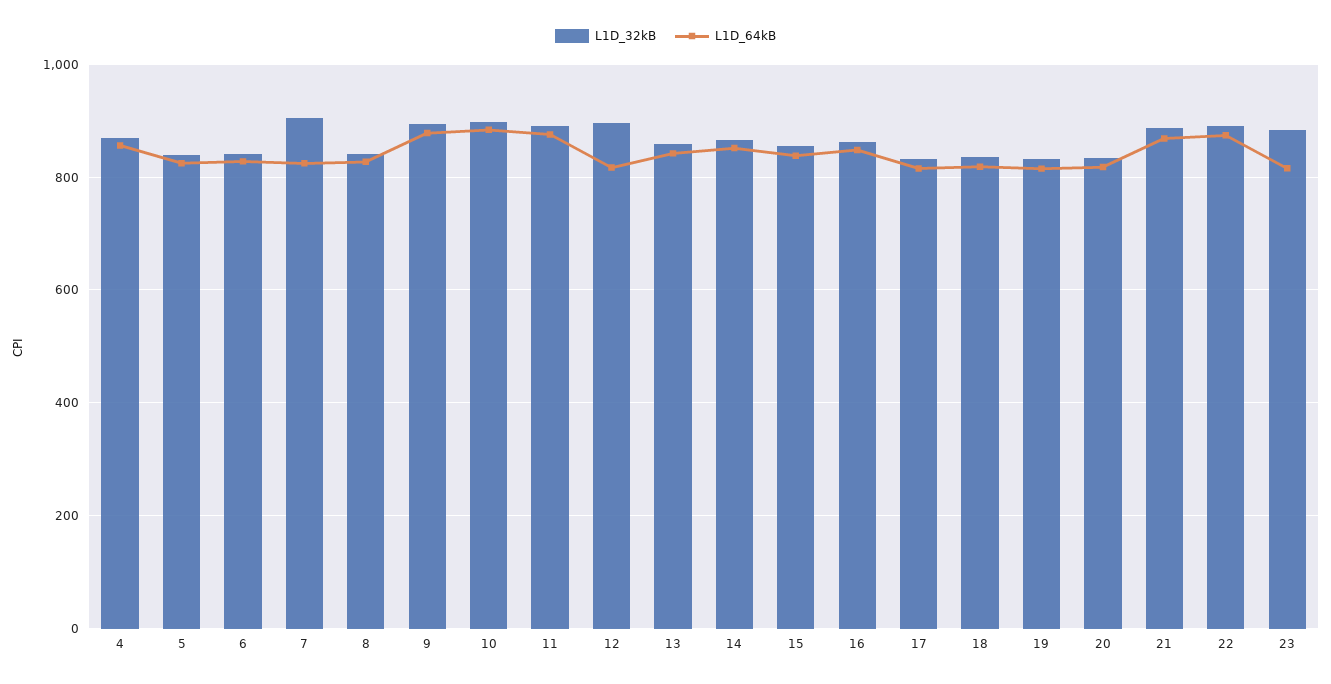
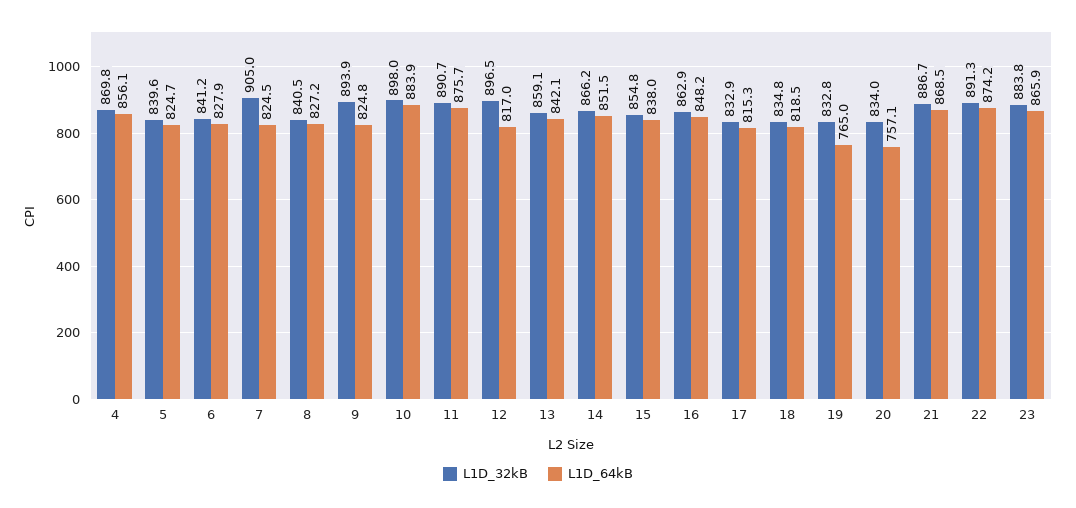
  {
    "L1D_32kB": {
      "4": 869.8,
      "5": 839.6,
      "6": 841.2,
      "7": 905,
      "8": 840.5,
      "9": 893.9,
      "10": 898,
      "11": 890.7,
      "12": 896.5,
      "13": 859.1,
      "14": 866.2,
      "15": 854.8,
      "16": 862.9,
      "17": 832.9,
      "18": 834.8,
      "19": 832.8,
      "20": 834,
      "21": 886.7,
      "22": 891.3,
      "23": 883.8
    },
    "L1D_64kB": {
      "4": 856.1,
      "5": 824.7,
      "6": 827.9,
      "7": 824.5,
      "8": 827.2,
-     "9": 880,
+     "9": 824.8,
      "10": 883.9,
      "11": 875.7,
      "12": 817,
      "13": 842.1,
      "14": 851.5,
      "15": 838,
      "16": 848.2,
      "17": 815.3,
      "18": 818.5,
-     "19": 820,
+     "19": 765,
-     "20": 820,
+     "20": 757.1,
      "21": 868.5,
      "22": 874.2,
-     "23": 820
+     "23": 865.9
    }
  }

